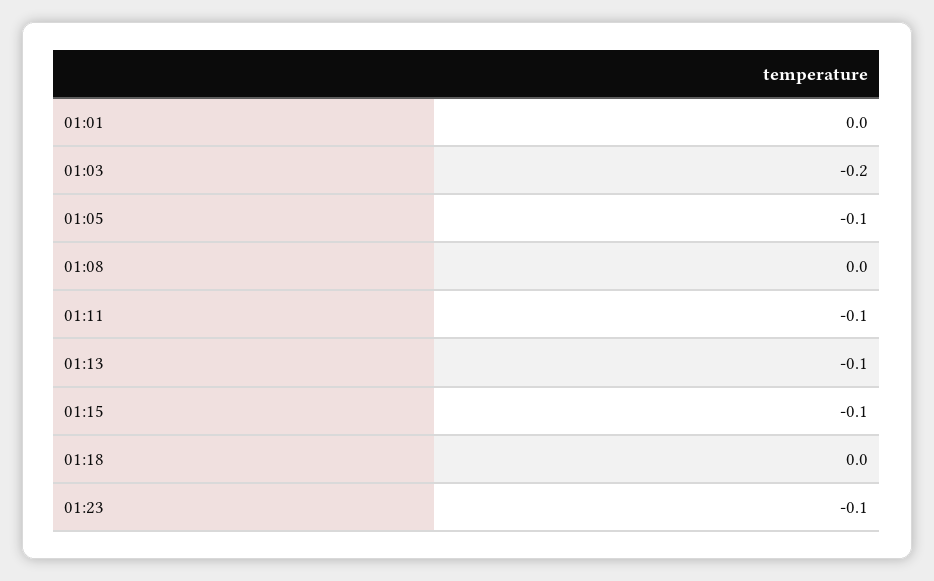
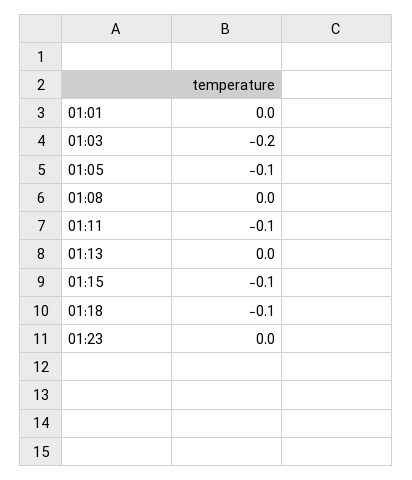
  {
    "01:01": 0,
    "01:03": -0.2,
    "01:05": -0.1,
    "01:08": 0,
    "01:11": -0.1,
-   "01:13": -0.1,
+   "01:13": 0,
    "01:15": -0.1,
-   "01:18": 0,
+   "01:18": -0.1,
-   "01:23": -0.1
+   "01:23": 0
  }

